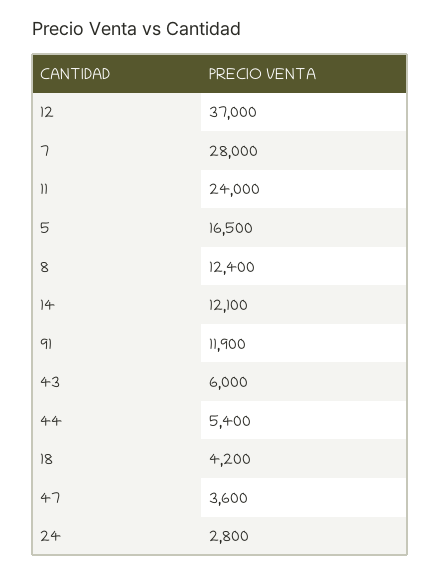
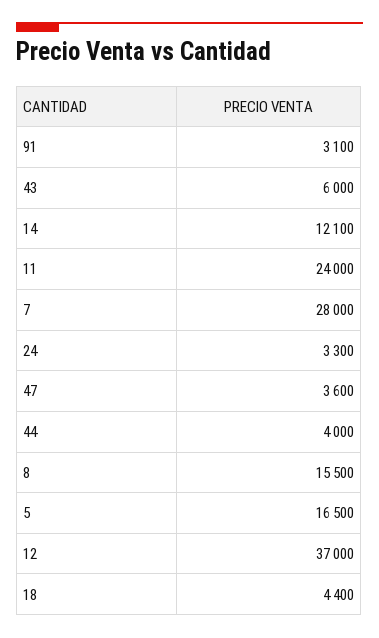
  {
    "12": 37000,
    "7": 28000,
    "11": 24000,
    "5": 16500,
-   "8": 12400,
+   "8": 15500,
    "14": 12100,
-   "91": 11900,
+   "91": 3100,
    "43": 6000,
-   "44": 5400,
+   "44": 4000,
-   "18": 4200,
+   "18": 4400,
    "47": 3600,
-   "24": 2800
+   "24": 3300
  }

